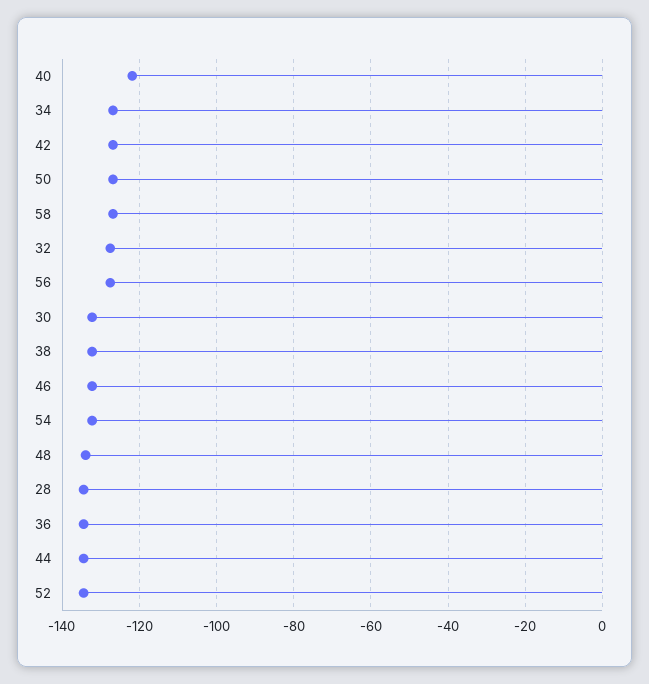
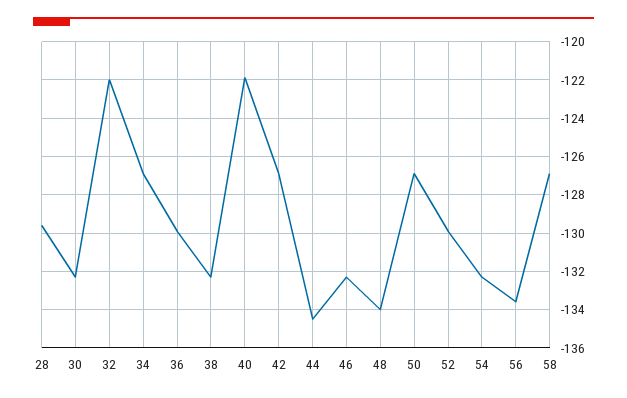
  {
    "40": -122,
    "34": -127,
    "42": -127,
    "50": -127,
    "58": -127,
-   "32": -128,
+   "32": -122,
-   "56": -128,
+   "56": -133.5,
    "30": -132.5,
    "38": -132.5,
    "46": -132.5,
    "54": -132.5,
    "48": -134,
-   "28": -134,
+   "28": -129.5,
-   "36": -134,
+   "36": -130,
    "44": -134.5,
-   "52": -134
+   "52": -130
  }

